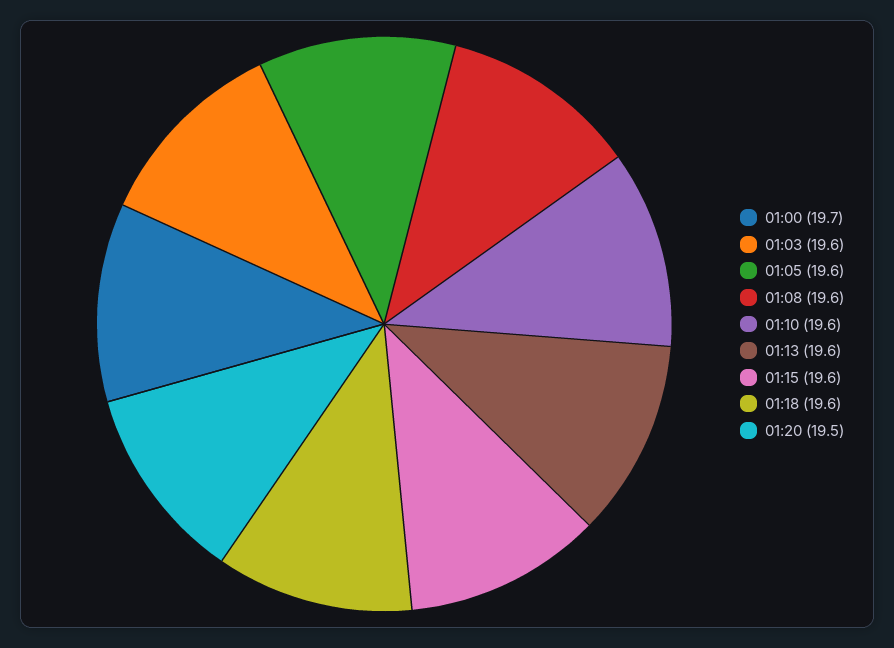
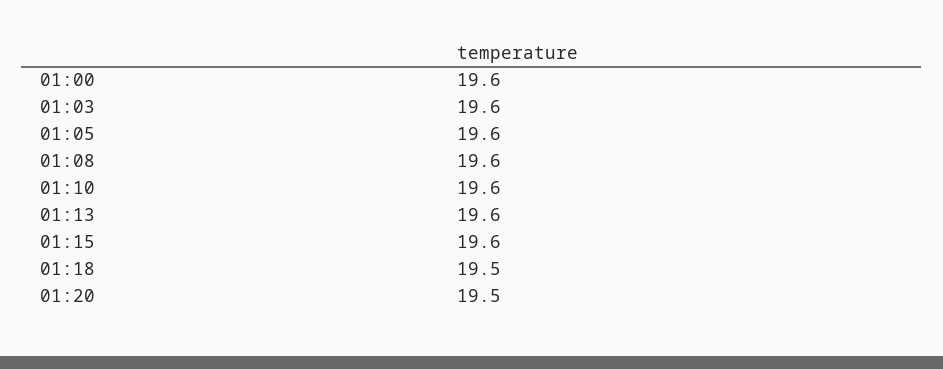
  {
-   "01:00": 19.7,
+   "01:00": 19.6,
    "01:03": 19.6,
    "01:05": 19.6,
    "01:08": 19.6,
    "01:10": 19.6,
    "01:13": 19.6,
    "01:15": 19.6,
-   "01:18": 19.6,
+   "01:18": 19.5,
    "01:20": 19.5
  }

